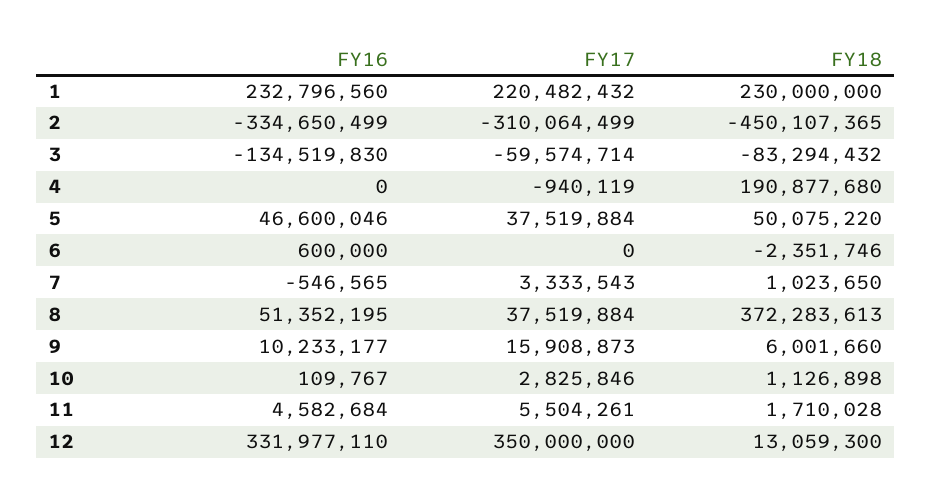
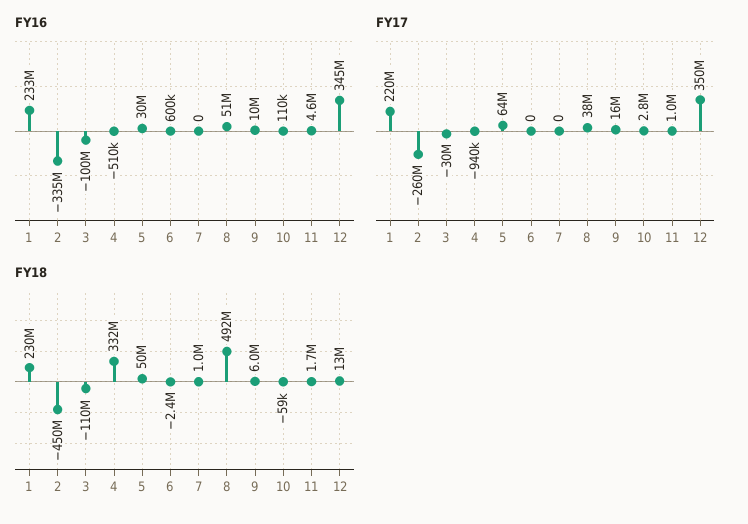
  {
    "FY16": {
      "1": 232796560,
      "2": -334650499,
-     "3": -134519830,
+     "3": -100000000,
-     "4": 0,
+     "4": -510000,
-     "5": 46600046,
+     "5": 30000000,
      "6": 600000,
-     "7": -546565,
+     "7": 0,
      "8": 51352195,
      "9": 10233177,
      "10": 109767,
      "11": 4582684,
-     "12": 331977110
+     "12": 345000000
    },
    "FY17": {
      "1": 220482432,
-     "2": -310064499,
+     "2": -260000000,
-     "3": -59574714,
+     "3": -30000000,
      "4": -940119,
-     "5": 37519884,
+     "5": 64000000,
      "6": 0,
-     "7": 3333543,
+     "7": 0,
      "8": 37519884,
      "9": 15908873,
      "10": 2825846,
-     "11": 5504261,
+     "11": 1000000,
      "12": 350000000
    },
    "FY18": {
      "1": 230000000,
      "2": -450107365,
-     "3": -83294432,
+     "3": -110000000,
-     "4": 190877680,
+     "4": 332000000,
      "5": 50075220,
      "6": -2351746,
      "7": 1023650,
-     "8": 372283613,
+     "8": 492000000,
      "9": 6001660,
-     "10": 1126898,
+     "10": -59000,
      "11": 1710028,
      "12": 13059300
    }
  }

